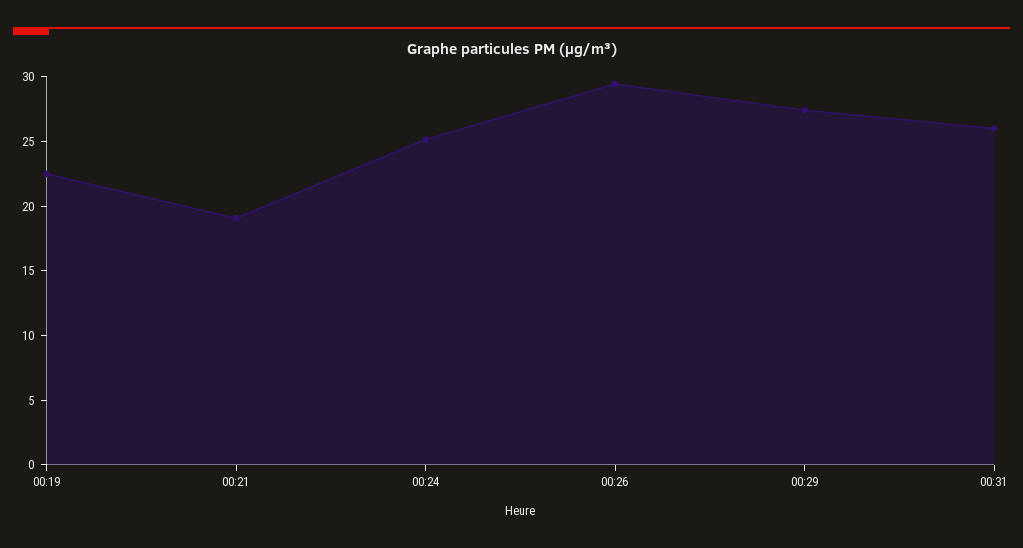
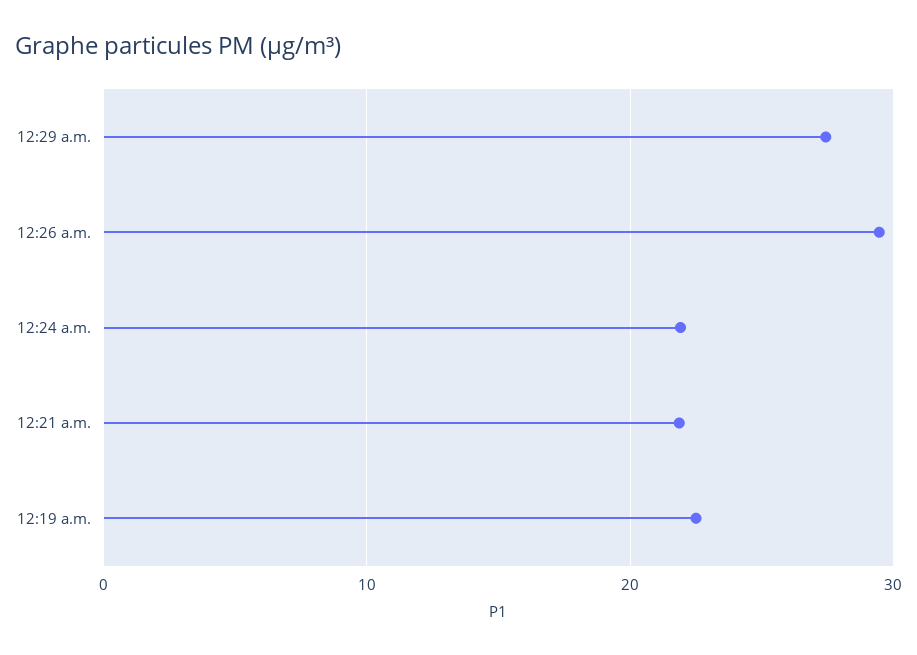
  {
    "00:19": 23,
-   "00:21": 19,
+   "00:21": 22,
-   "00:24": 25,
+   "00:24": 22,
    "00:26": 29,
-   "00:29": 27,
+   "00:29": 27
-   "00:31": 26
  }

